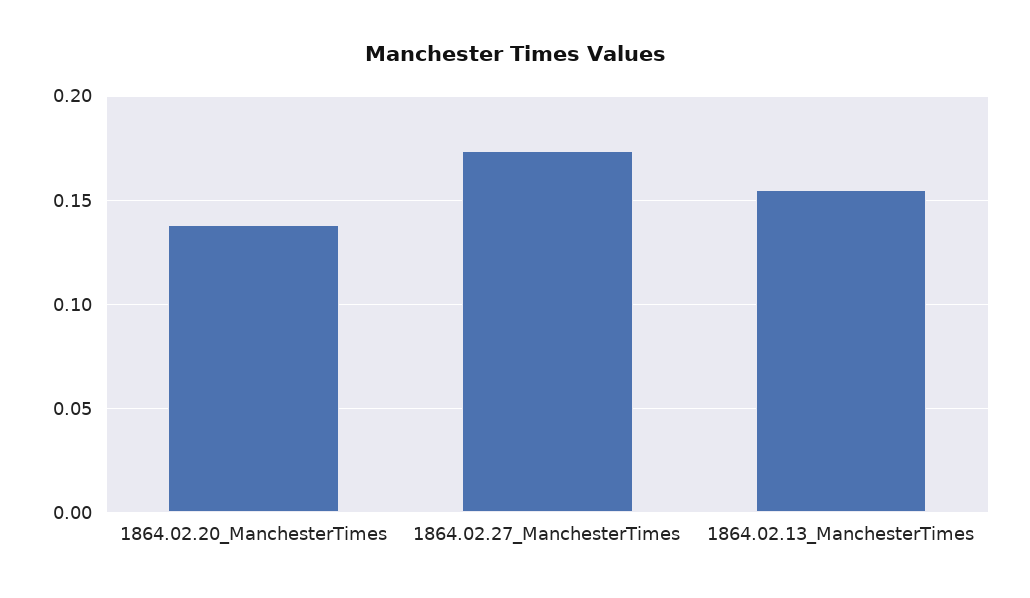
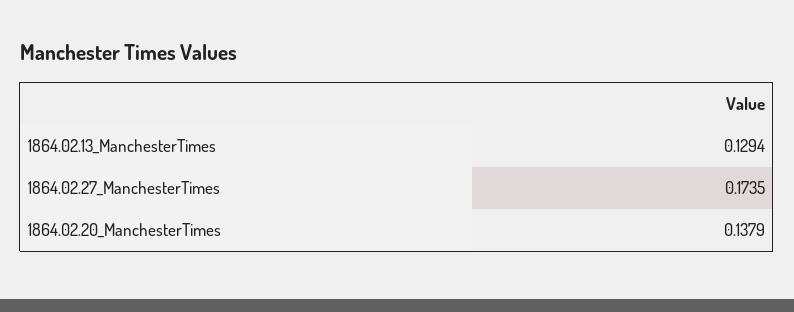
  {
    "1864.02.20_ManchesterTimes": 0.1379,
    "1864.02.27_ManchesterTimes": 0.1735,
-   "1864.02.13_ManchesterTimes": 0.155
+   "1864.02.13_ManchesterTimes": 0.1294
  }

